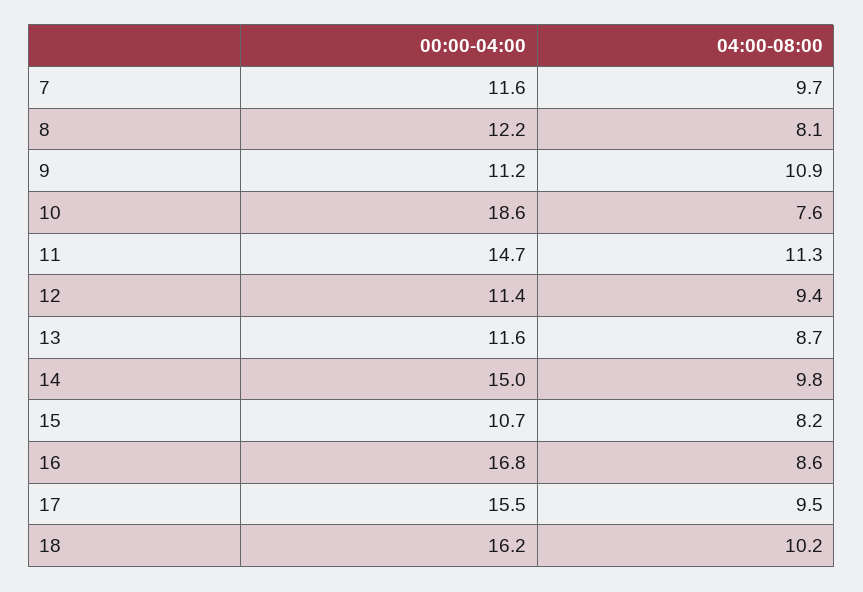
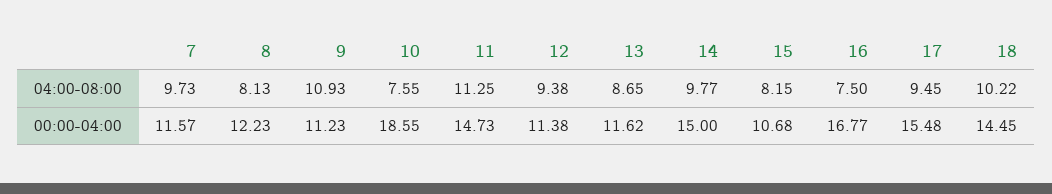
  {
    "00:00-04:00": {
      "7": 11.57,
      "8": 12.23,
      "9": 11.23,
      "10": 18.55,
      "11": 14.73,
      "12": 11.38,
      "13": 11.62,
      "14": 15,
      "15": 10.68,
      "16": 16.77,
      "17": 15.48,
-     "18": 16.2
+     "18": 14.45
    },
    "04:00-08:00": {
      "7": 9.73,
      "8": 8.13,
      "9": 10.93,
      "10": 7.55,
      "11": 11.25,
      "12": 9.38,
      "13": 8.65,
      "14": 9.77,
      "15": 8.15,
-     "16": 8.6,
+     "16": 7.5,
      "17": 9.45,
      "18": 10.22
    }
  }

